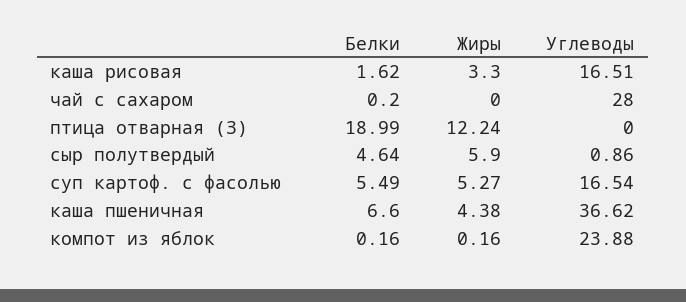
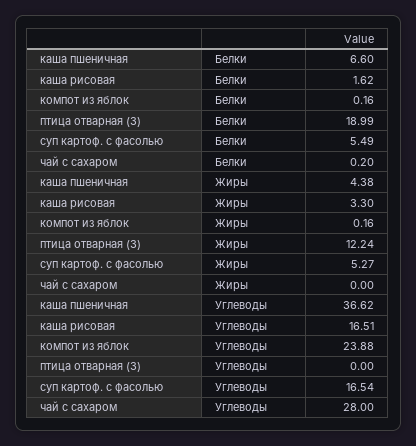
  {
    "Белки": {
      "каша рисовая": 1.62,
      "чай с сахаром": 0.2,
      "птица отварная (З)": 18.99,
-     "сыр полутвердый": 4.64,
      "суп картоф. с фасолью": 5.49,
      "каша пшеничная": 6.6,
      "компот из яблок": 0.16
    },
    "Жиры": {
      "каша рисовая": 3.3,
      "чай с сахаром": 0,
      "птица отварная (З)": 12.24,
-     "сыр полутвердый": 5.9,
      "суп картоф. с фасолью": 5.27,
      "каша пшеничная": 4.38,
      "компот из яблок": 0.16
    },
    "Углеводы": {
      "каша рисовая": 16.51,
      "чай с сахаром": 28,
      "птица отварная (З)": 0,
-     "сыр полутвердый": 0.86,
      "суп картоф. с фасолью": 16.54,
      "каша пшеничная": 36.62,
      "компот из яблок": 23.88
    }
  }

